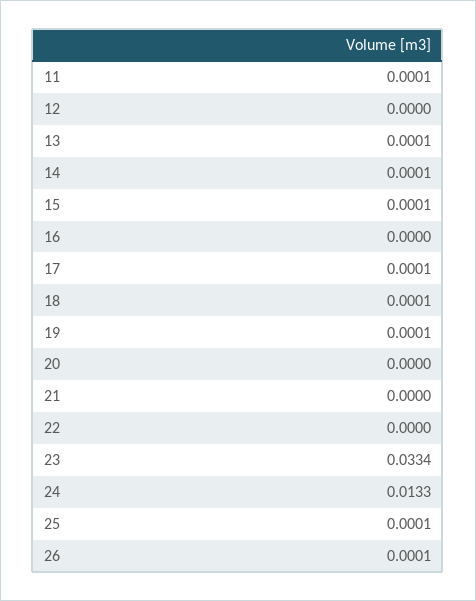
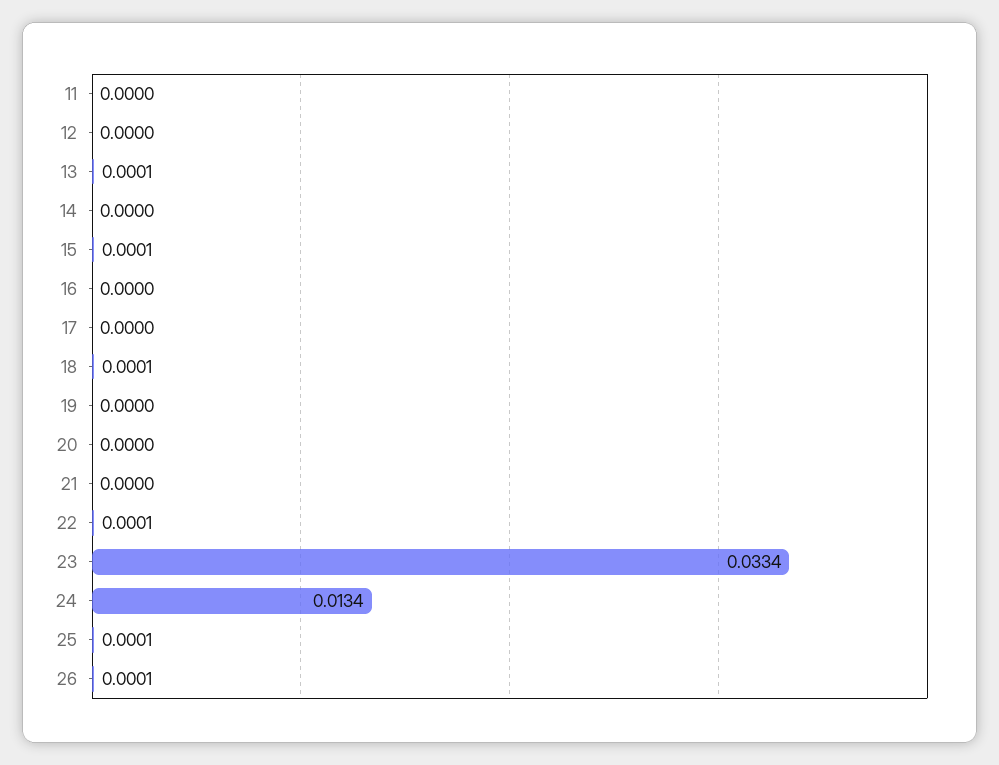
  {
-   "11": 0.0001,
+   "11": 0,
    "12": 0,
    "13": 0.0001,
-   "14": 0.0001,
+   "14": 0,
    "15": 0.0001,
    "16": 0,
-   "17": 0.0001,
+   "17": 0,
    "18": 0.0001,
-   "19": 0.0001,
+   "19": 0,
    "20": 0,
    "21": 0,
-   "22": 0,
+   "22": 0.0001,
    "23": 0.0334,
-   "24": 0.0133,
+   "24": 0.0134,
    "25": 0.0001,
    "26": 0.0001
  }

